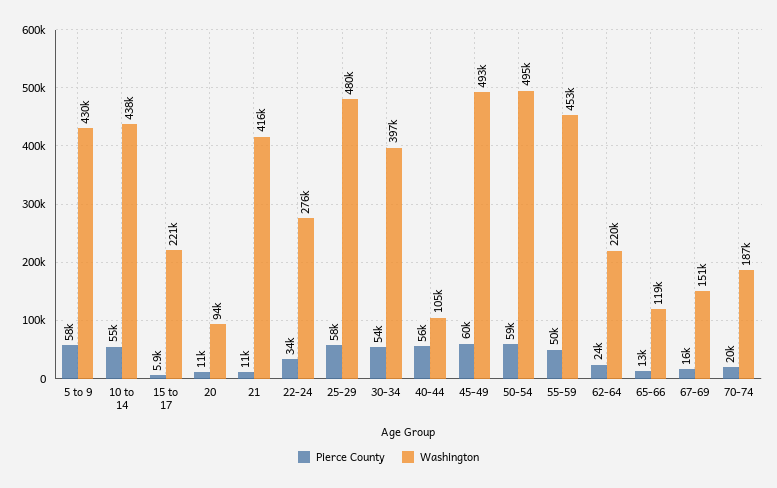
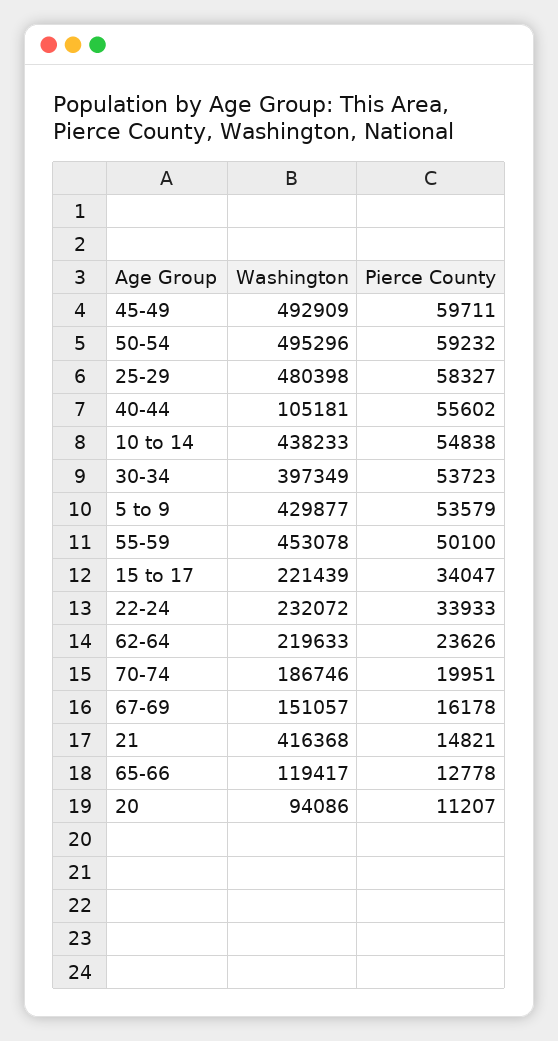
  {
    "Pierce County": {
-     "5 to 9": 58000,
+     "5 to 9": 53579,
      "10 to 14": 54838,
-     "15 to 17": 5900,
+     "15 to 17": 34047,
      "20": 11207,
-     "21": 11000,
+     "21": 14821,
      "22-24": 33933,
      "25-29": 58327,
      "30-34": 53723,
      "40-44": 55602,
      "45-49": 59711,
      "50-54": 59232,
      "55-59": 50100,
      "62-64": 23626,
      "65-66": 12778,
      "67-69": 16178,
      "70-74": 19951
    },
    "Washington": {
      "5 to 9": 429877,
      "10 to 14": 438233,
      "15 to 17": 221439,
      "20": 94086,
      "21": 416368,
-     "22-24": 276000,
+     "22-24": 232072,
      "25-29": 480398,
      "30-34": 397349,
      "40-44": 105181,
      "45-49": 492909,
      "50-54": 495296,
      "55-59": 453078,
      "62-64": 219633,
      "65-66": 119417,
      "67-69": 151057,
      "70-74": 186746
    }
  }

